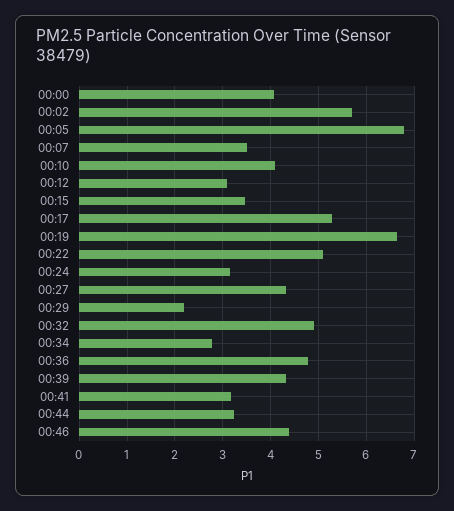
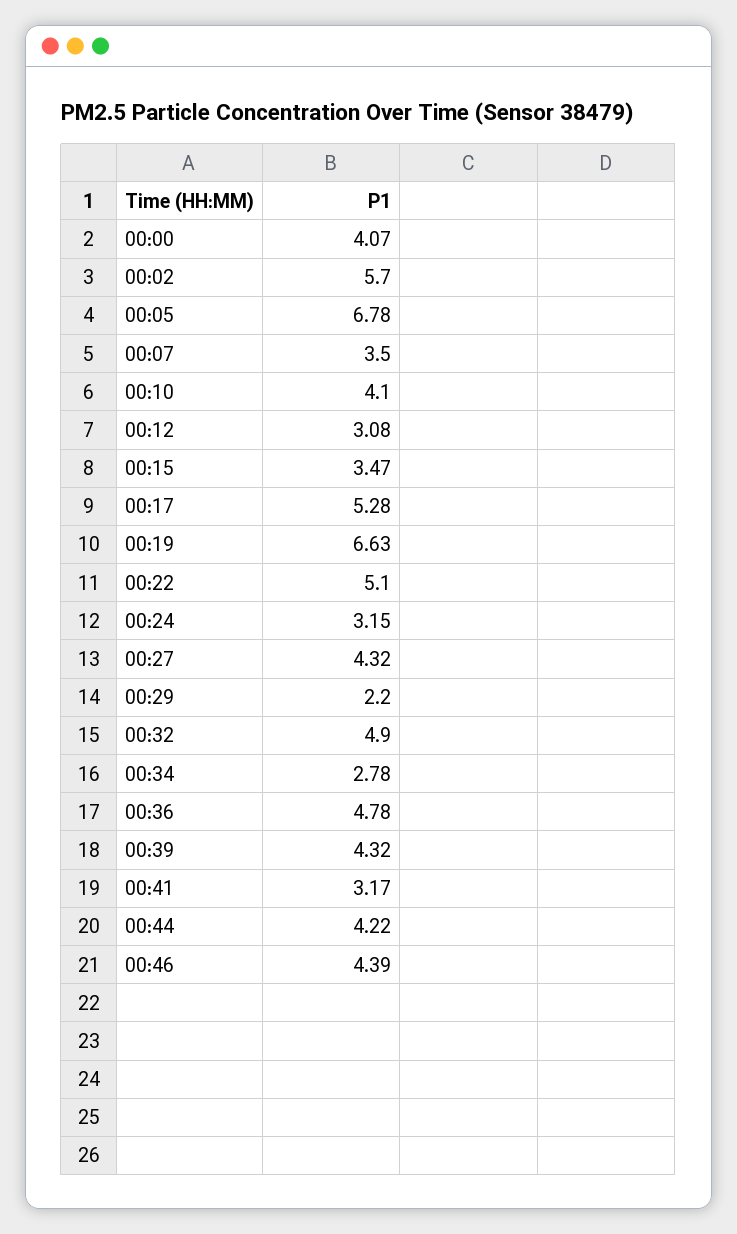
  {
    "00:00": 4.07,
    "00:02": 5.7,
    "00:05": 6.78,
    "00:07": 3.5,
    "00:10": 4.1,
    "00:12": 3.08,
    "00:15": 3.47,
    "00:17": 5.28,
    "00:19": 6.63,
    "00:22": 5.1,
    "00:24": 3.15,
    "00:27": 4.32,
    "00:29": 2.2,
    "00:32": 4.9,
    "00:34": 2.78,
    "00:36": 4.78,
    "00:39": 4.32,
    "00:41": 3.17,
-   "00:44": 3.2,
+   "00:44": 4.22,
    "00:46": 4.39
  }

